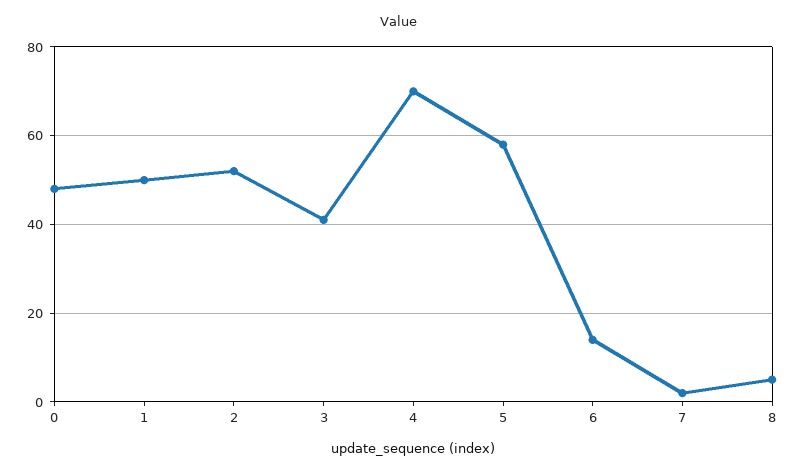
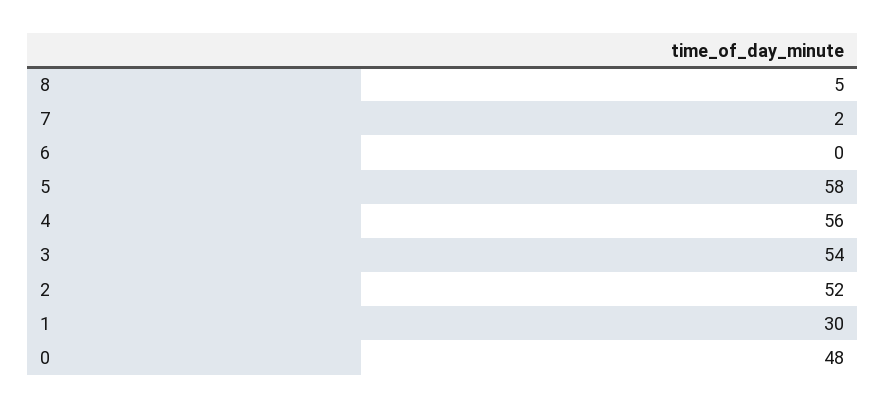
  {
    "0": 48,
-   "1": 50,
+   "1": 30,
    "2": 52,
-   "3": 40,
+   "3": 54,
-   "4": 70,
+   "4": 56,
    "5": 58,
-   "6": 15,
+   "6": 0,
    "7": 2,
    "8": 5
  }

